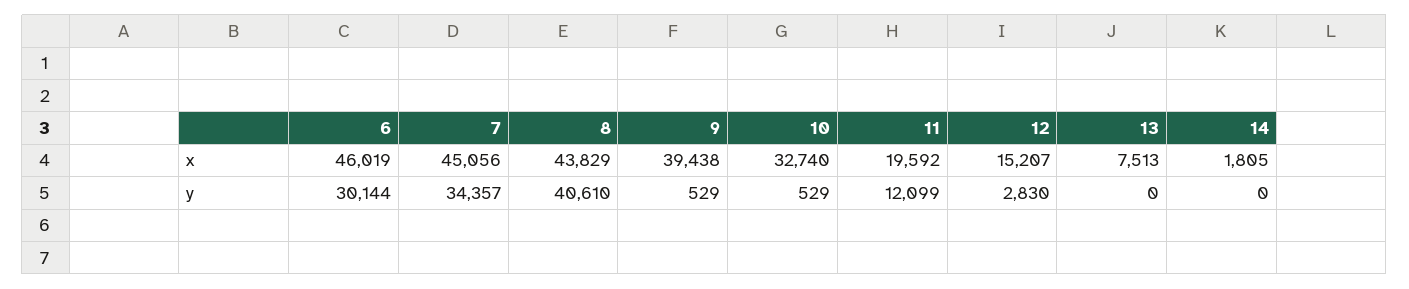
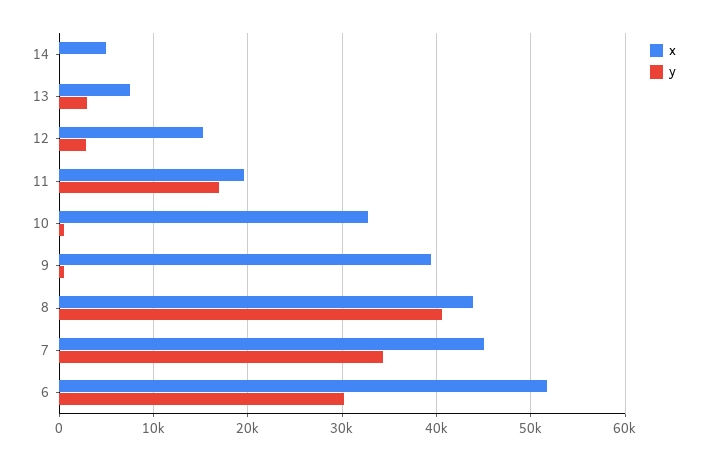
  {
    "x": {
-     "6": 46019,
+     "6": 52000,
      "7": 45056,
      "8": 43829,
      "9": 39438,
      "10": 32740,
      "11": 19592,
      "12": 15207,
      "13": 7513,
-     "14": 1805
+     "14": 5000
    },
    "y": {
      "6": 30144,
      "7": 34357,
      "8": 40610,
      "9": 529,
      "10": 529,
-     "11": 12099,
+     "11": 17000,
      "12": 2830,
-     "13": 0,
+     "13": 3000,
      "14": 0
    }
  }

